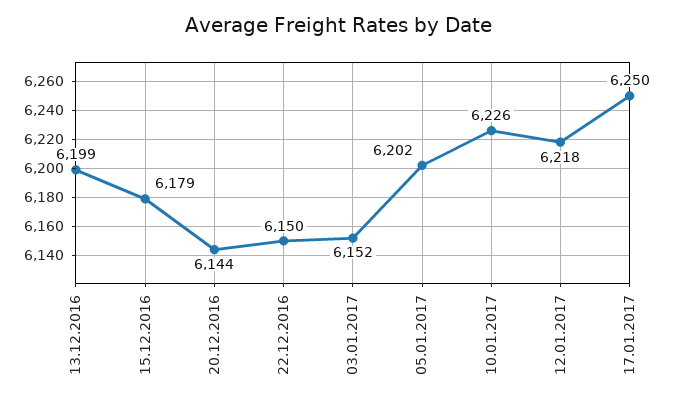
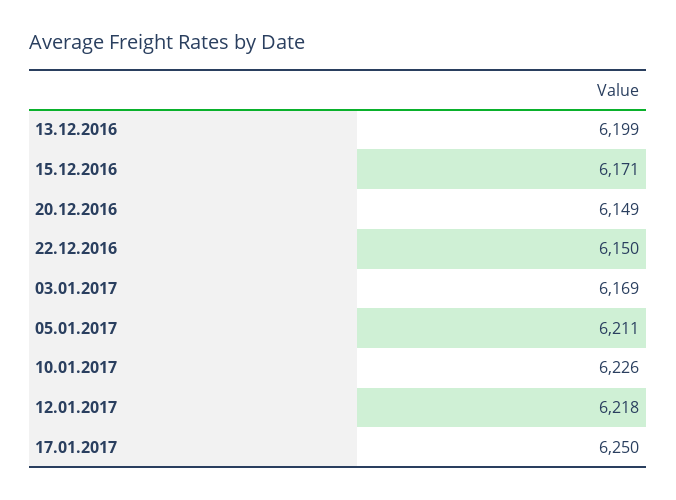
  {
    "13.12.2016": 6199,
-   "15.12.2016": 6179,
+   "15.12.2016": 6171,
-   "20.12.2016": 6144,
+   "20.12.2016": 6149,
    "22.12.2016": 6150,
-   "03.01.2017": 6152,
+   "03.01.2017": 6169,
-   "05.01.2017": 6202,
+   "05.01.2017": 6211,
    "10.01.2017": 6226,
    "12.01.2017": 6218,
    "17.01.2017": 6250
  }

